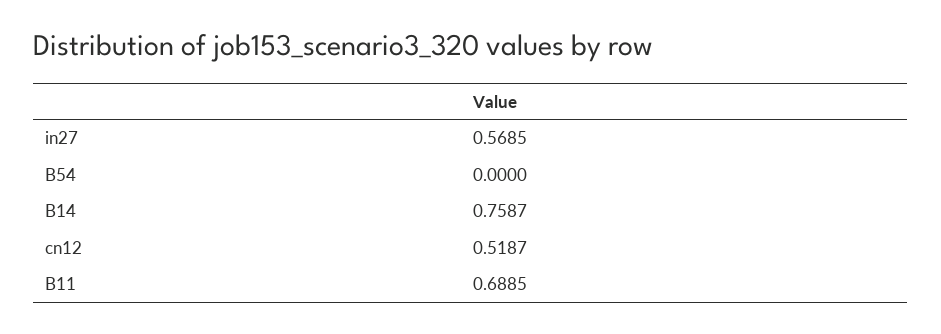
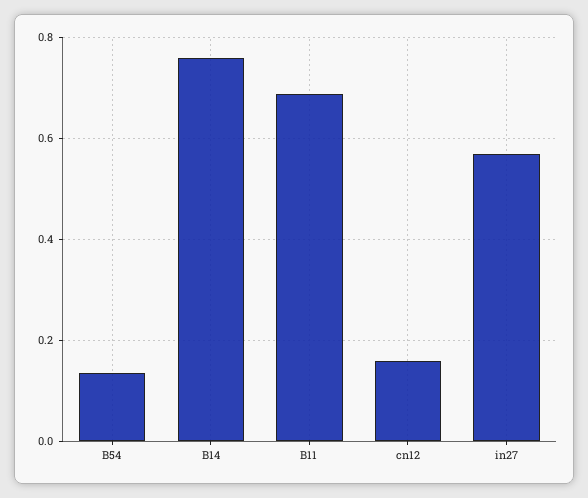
  {
    "in27": 0.5685,
-   "B54": 0,
+   "B54": 0.14,
    "B14": 0.7587,
-   "cn12": 0.5187,
+   "cn12": 0.16,
    "B11": 0.6885
  }

